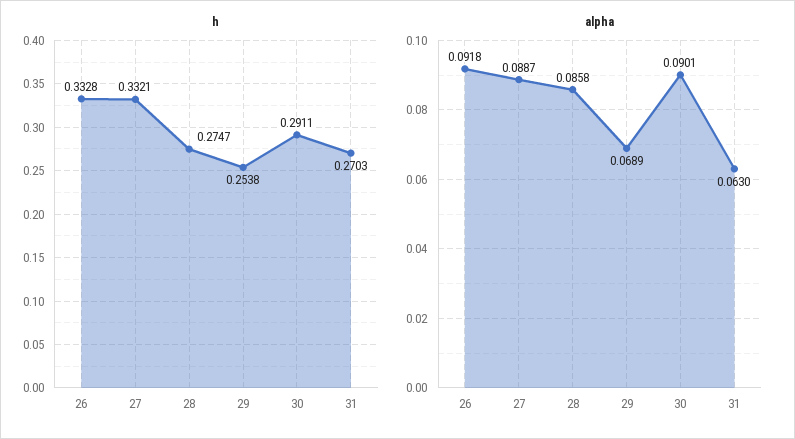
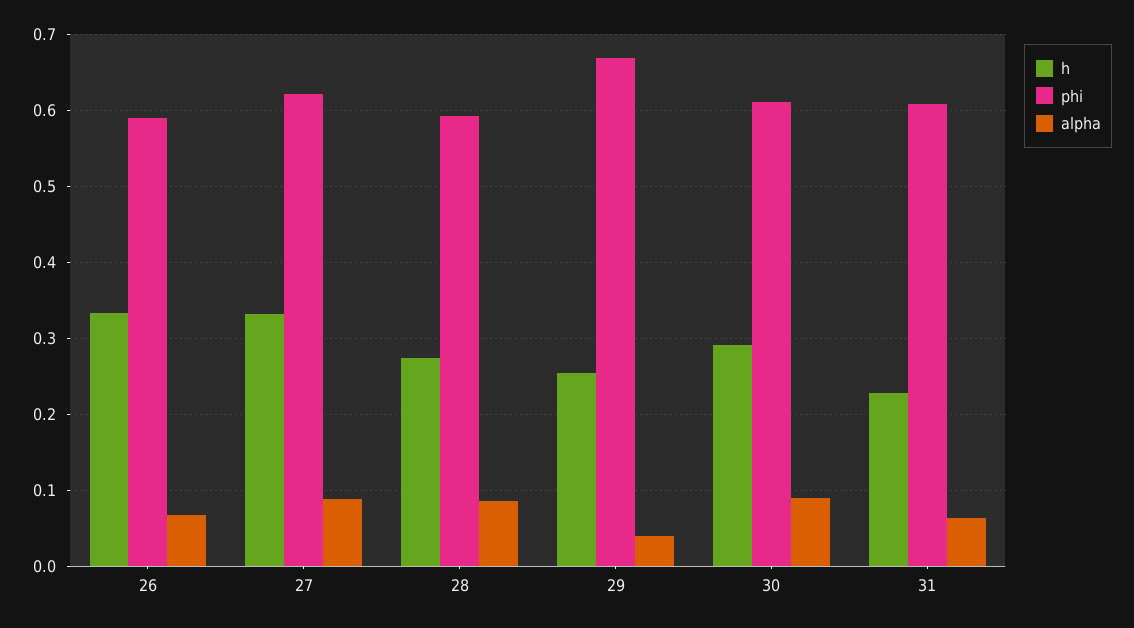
  {
    "h": {
      "26": 0.3328,
      "27": 0.3321,
      "28": 0.2747,
      "29": 0.2538,
      "30": 0.2911,
-     "31": 0.2703
+     "31": 0.23
    },
    "alpha": {
-     "26": 0.0918,
+     "26": 0.07,
      "27": 0.0887,
      "28": 0.0858,
-     "29": 0.0689,
+     "29": 0.04,
      "30": 0.0901,
      "31": 0.063
-   }
+   },
+   "phi": {
+     "26": 0.59,
+     "27": 0.62,
+     "28": 0.59,
+     "29": 0.67,
+     "30": 0.61,
+     "31": 0.61
+   }
  }

